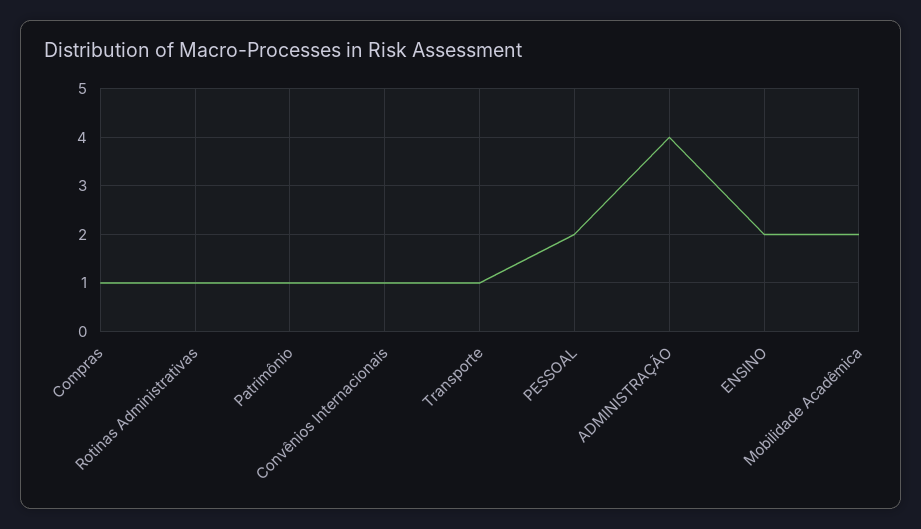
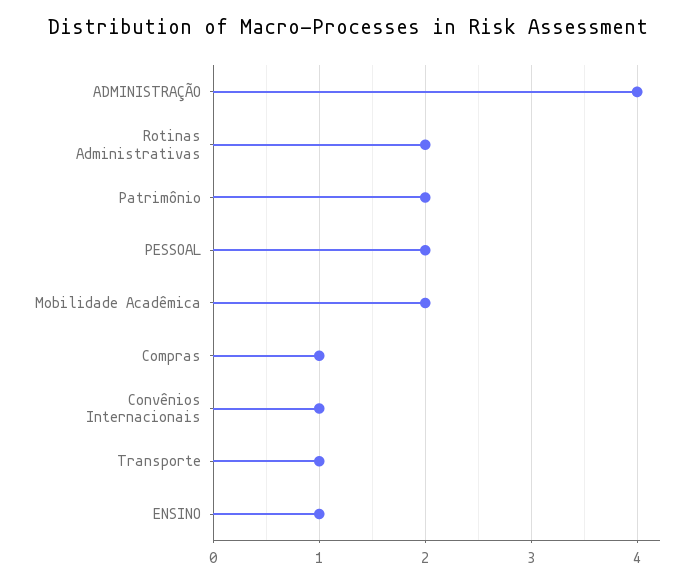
  {
    "Compras": 1,
-   "Rotinas Administrativas": 1,
+   "Rotinas Administrativas": 2,
-   "Patrimônio": 1,
+   "Patrimônio": 2,
    "Convênios Internacionais": 1,
    "Transporte": 1,
    "PESSOAL": 2,
    "ADMINISTRAÇÃO": 4,
-   "ENSINO": 2,
+   "ENSINO": 1,
    "Mobilidade Acadêmica": 2
  }

